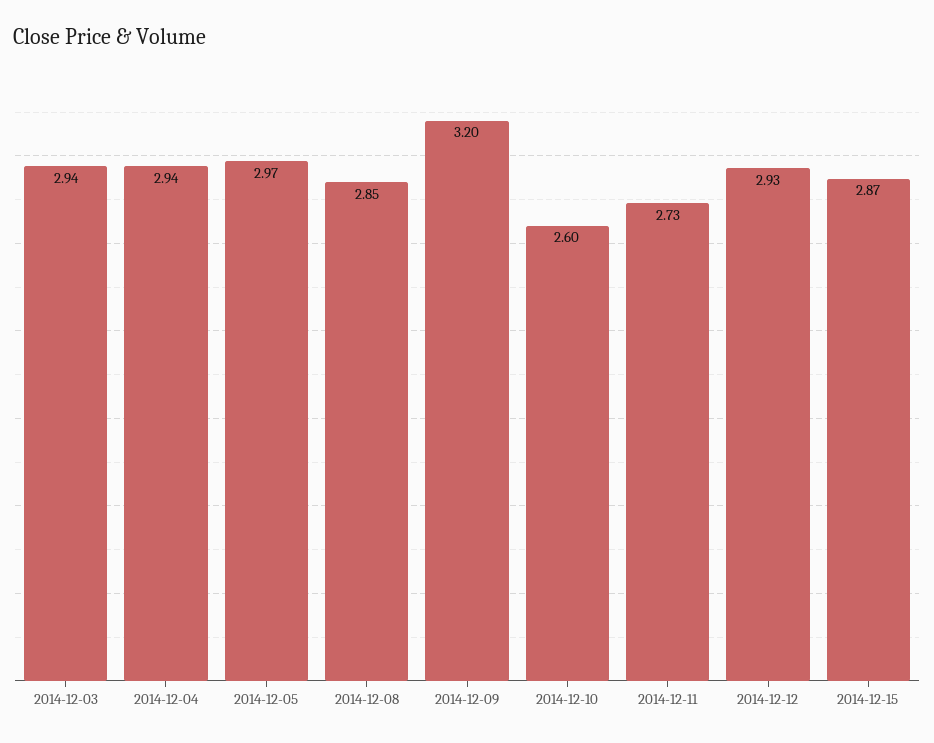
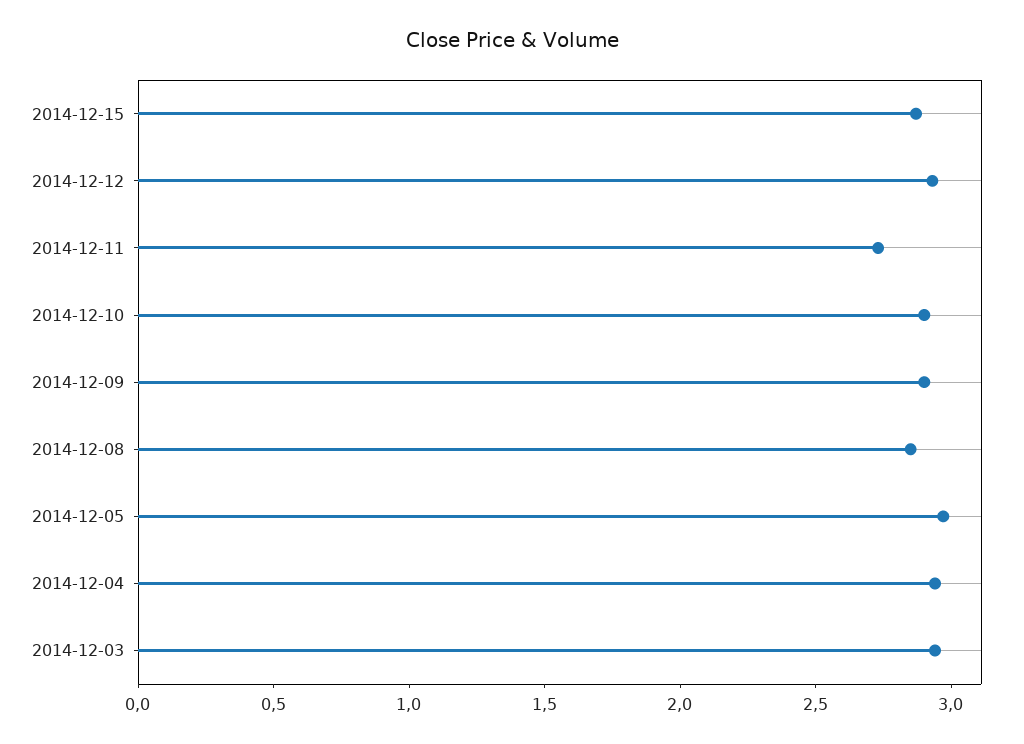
  {
    "2014-12-03": 2.94,
    "2014-12-04": 2.94,
    "2014-12-05": 2.97,
    "2014-12-08": 2.85,
-   "2014-12-09": 3.2,
+   "2014-12-09": 2.9,
-   "2014-12-10": 2.6,
+   "2014-12-10": 2.9,
    "2014-12-11": 2.73,
    "2014-12-12": 2.93,
    "2014-12-15": 2.87
  }

